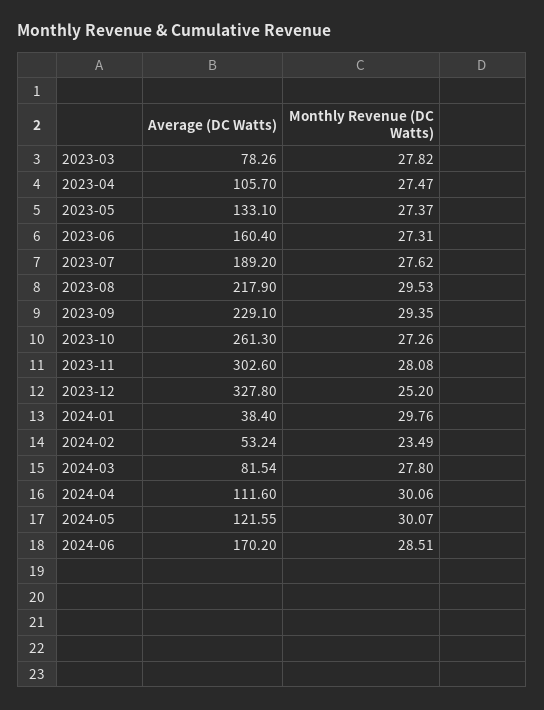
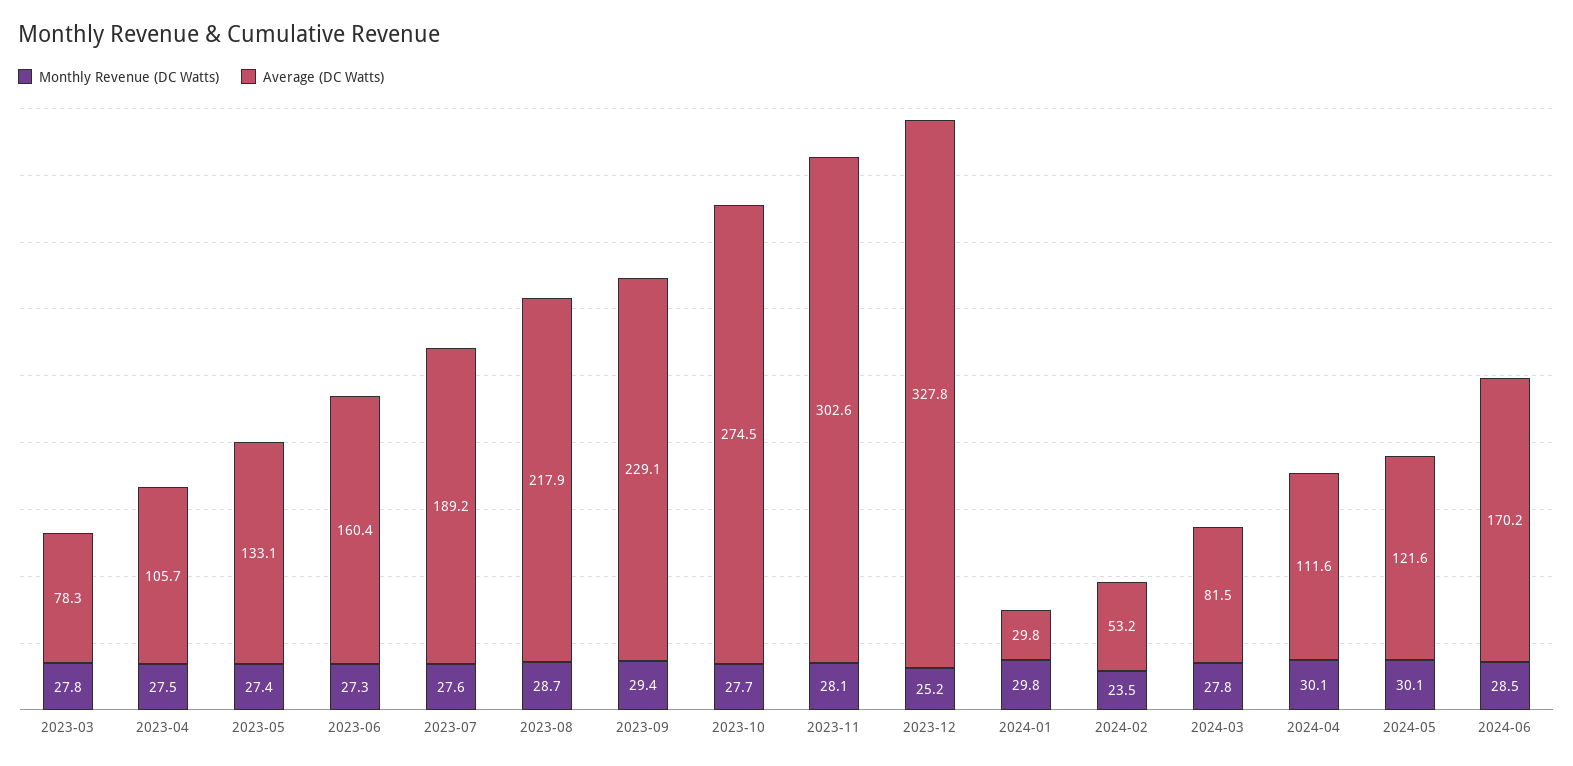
  {
    "Average (DC Watts)": {
      "2023-03": 78.26,
      "2023-04": 105.7,
      "2023-05": 133.1,
      "2023-06": 160.4,
      "2023-07": 189.2,
      "2023-08": 217.9,
      "2023-09": 229.1,
-     "2023-10": 261.3,
+     "2023-10": 274.5,
      "2023-11": 302.6,
      "2023-12": 327.8,
-     "2024-01": 38.4,
+     "2024-01": 29.8,
      "2024-02": 53.24,
      "2024-03": 81.54,
      "2024-04": 111.6,
      "2024-05": 121.55,
      "2024-06": 170.2
    },
    "Monthly Revenue (DC Watts)": {
      "2023-03": 27.82,
      "2023-04": 27.47,
      "2023-05": 27.37,
      "2023-06": 27.31,
      "2023-07": 27.62,
-     "2023-08": 29.53,
+     "2023-08": 28.7,
      "2023-09": 29.35,
-     "2023-10": 27.26,
+     "2023-10": 27.7,
      "2023-11": 28.08,
      "2023-12": 25.2,
      "2024-01": 29.76,
      "2024-02": 23.49,
      "2024-03": 27.8,
      "2024-04": 30.06,
      "2024-05": 30.07,
      "2024-06": 28.51
    }
  }

